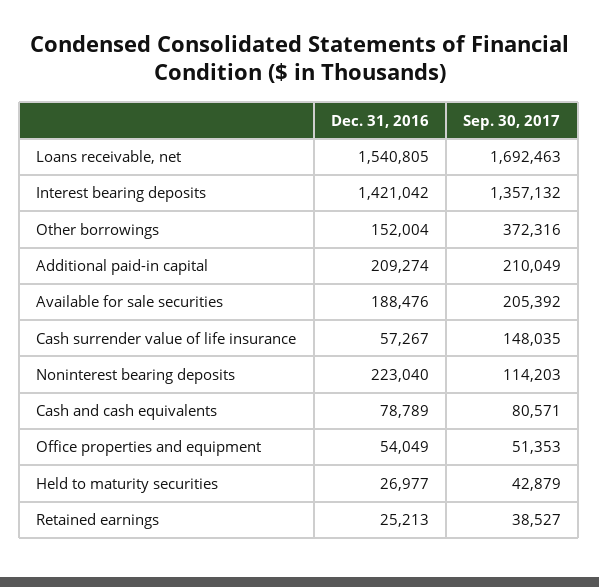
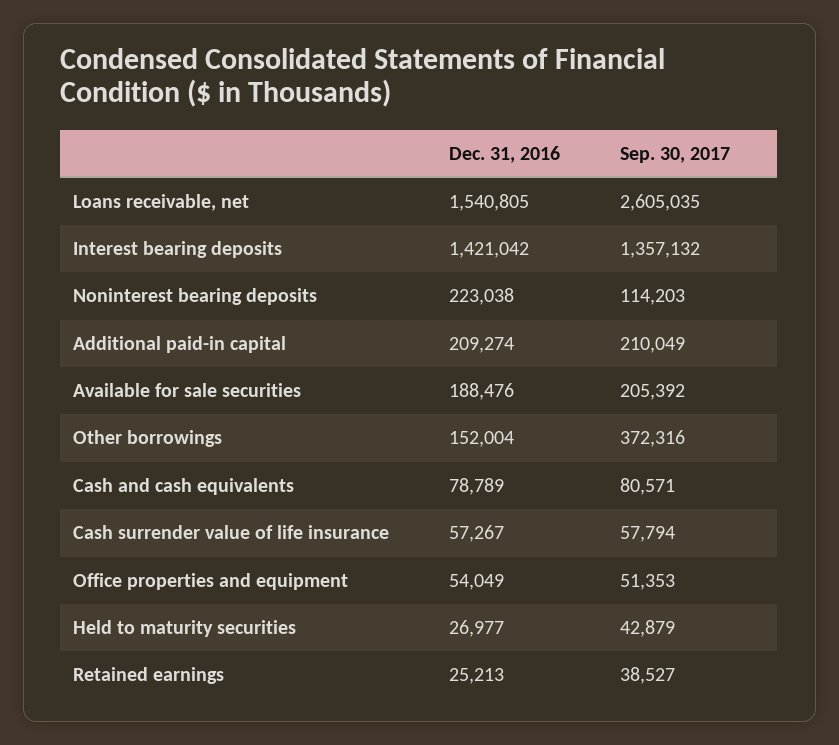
  {
    "Dec. 31, 2016": {
      "Loans receivable, net": 1540805,
      "Interest bearing deposits": 1421042,
      "Other borrowings": 152004,
      "Additional paid-in capital": 209274,
      "Available for sale securities": 188476,
      "Cash surrender value of life insurance": 57267,
-     "Noninterest bearing deposits": 223040,
+     "Noninterest bearing deposits": 223038,
      "Cash and cash equivalents": 78789,
      "Office properties and equipment": 54049,
      "Held to maturity securities": 26977,
      "Retained earnings": 25213
    },
    "Sep. 30, 2017": {
-     "Loans receivable, net": 1692463,
+     "Loans receivable, net": 2605035,
      "Interest bearing deposits": 1357132,
      "Other borrowings": 372316,
      "Additional paid-in capital": 210049,
      "Available for sale securities": 205392,
-     "Cash surrender value of life insurance": 148035,
+     "Cash surrender value of life insurance": 57794,
      "Noninterest bearing deposits": 114203,
      "Cash and cash equivalents": 80571,
      "Office properties and equipment": 51353,
      "Held to maturity securities": 42879,
      "Retained earnings": 38527
    }
  }

